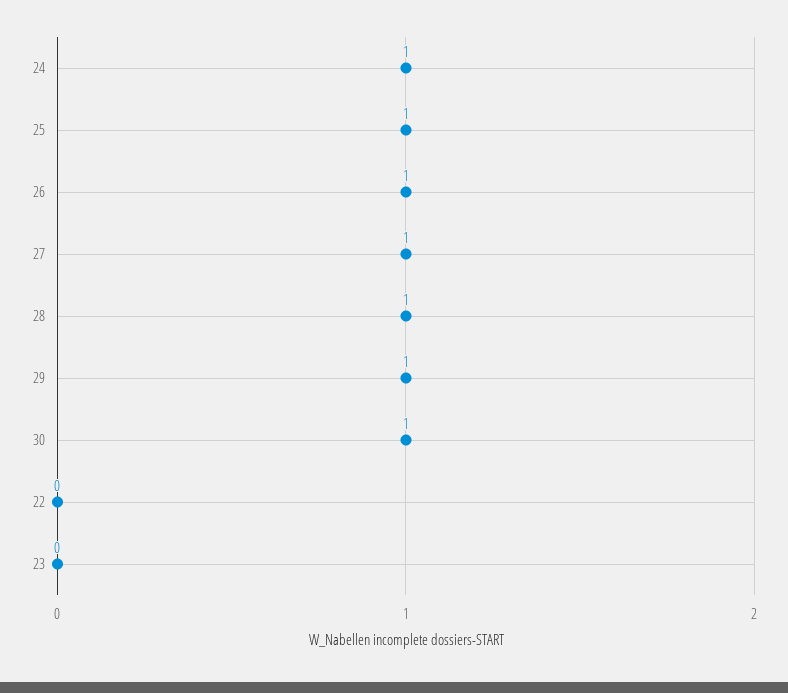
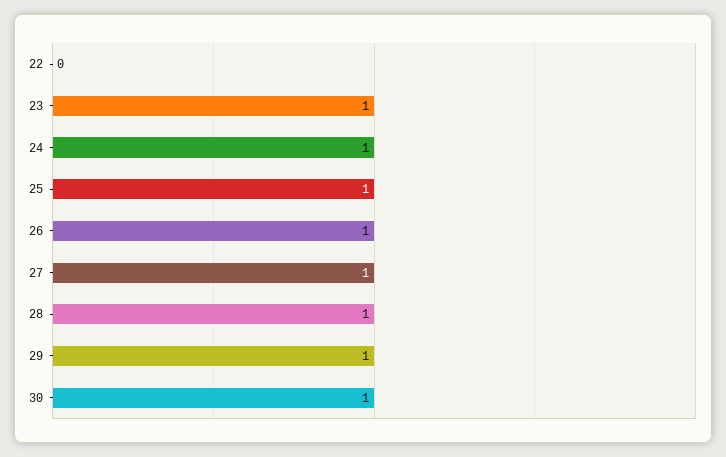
  {
    "24": 1,
    "25": 1,
    "26": 1,
    "27": 1,
    "28": 1,
    "29": 1,
    "30": 1,
    "22": 0,
-   "23": 0
+   "23": 1
  }

